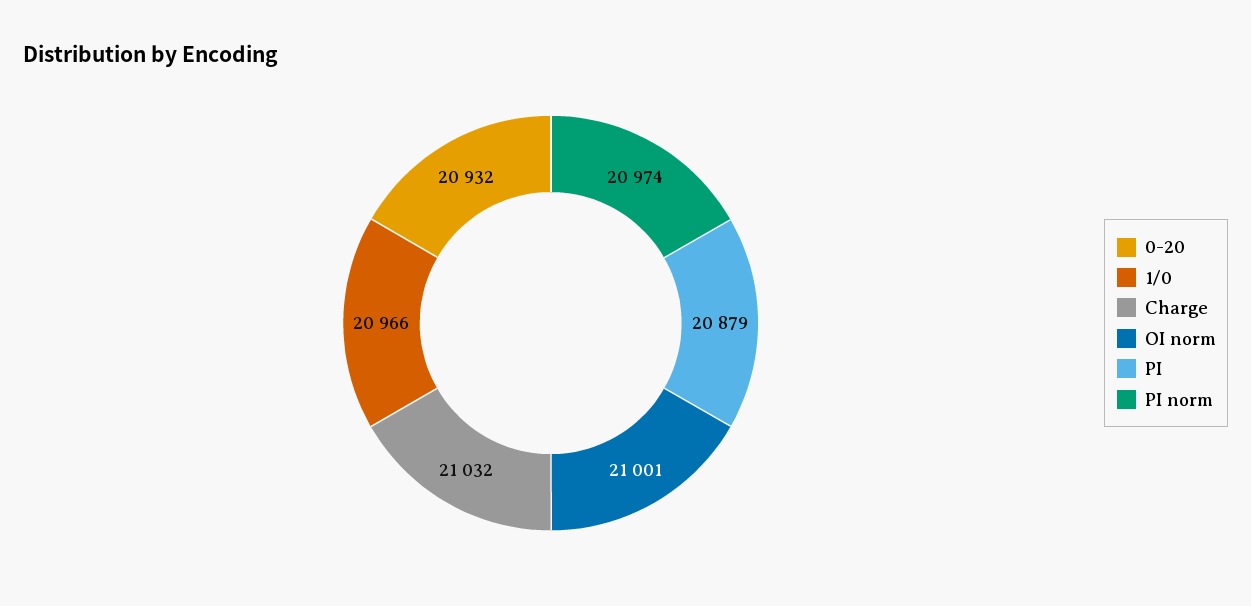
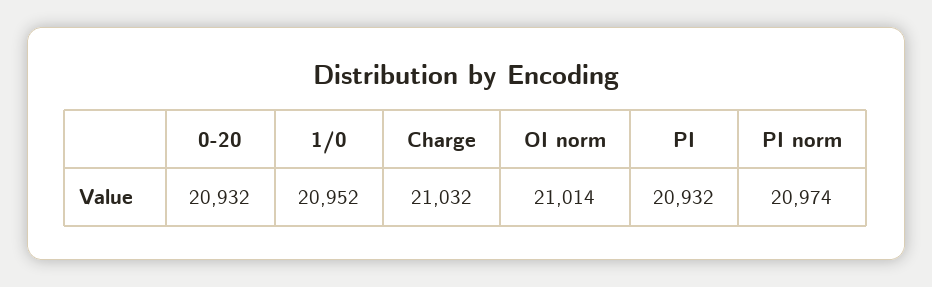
  {
    "0-20": 20932,
-   "1/0": 20966,
+   "1/0": 20952,
    "Charge": 21032,
-   "OI norm": 21001,
+   "OI norm": 21014,
-   "PI": 20879,
+   "PI": 20932,
    "PI norm": 20974
  }

